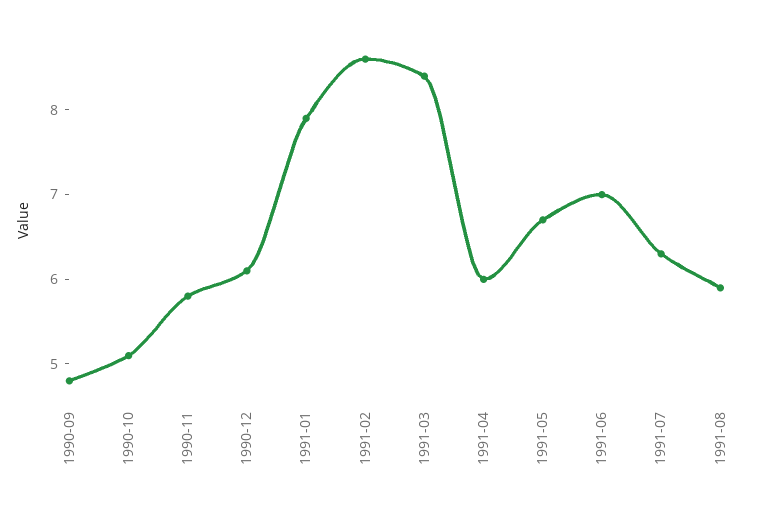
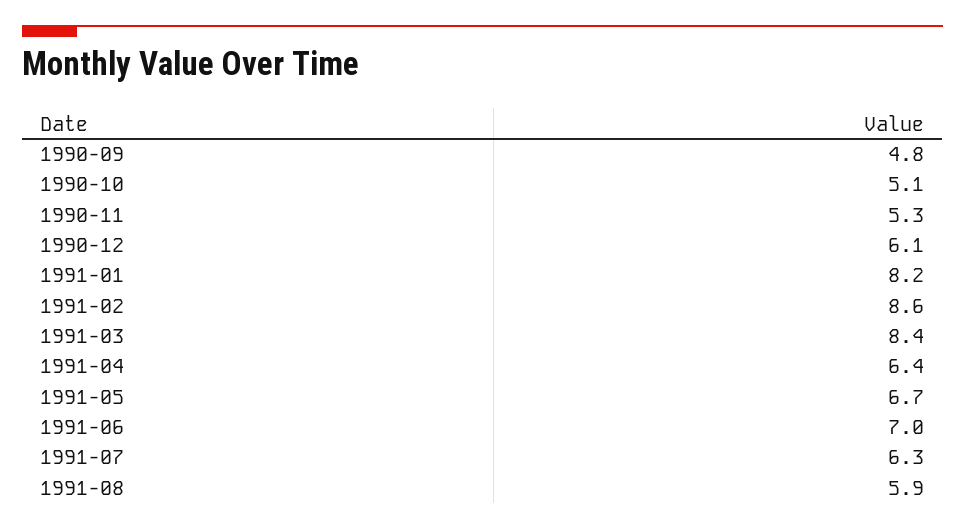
  {
    "1990-09": 4.8,
    "1990-10": 5.1,
-   "1990-11": 5.8,
+   "1990-11": 5.3,
    "1990-12": 6.1,
-   "1991-01": 7.9,
+   "1991-01": 8.2,
    "1991-02": 8.6,
    "1991-03": 8.4,
-   "1991-04": 6,
+   "1991-04": 6.4,
    "1991-05": 6.7,
    "1991-06": 7,
    "1991-07": 6.3,
    "1991-08": 5.9
  }

